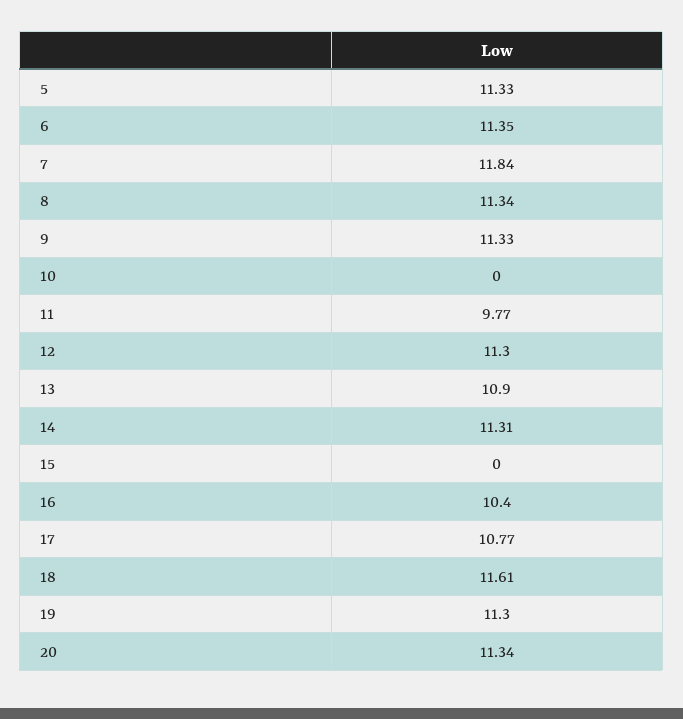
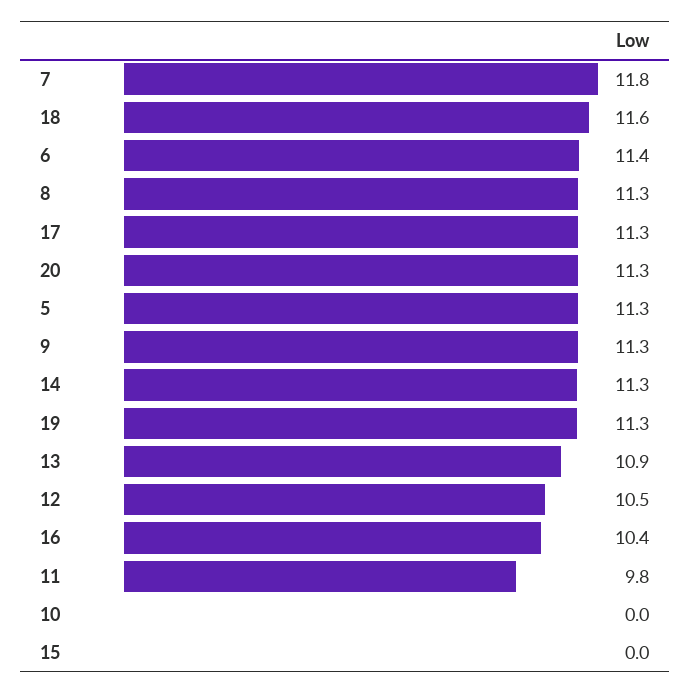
  {
    "5": 11.33,
    "6": 11.35,
    "7": 11.84,
    "8": 11.34,
    "9": 11.33,
    "10": 0,
    "11": 9.77,
-   "12": 11.3,
+   "12": 10.5,
    "13": 10.9,
    "14": 11.31,
    "15": 0,
    "16": 10.4,
-   "17": 10.77,
+   "17": 11.3,
    "18": 11.61,
    "19": 11.3,
    "20": 11.34
  }

